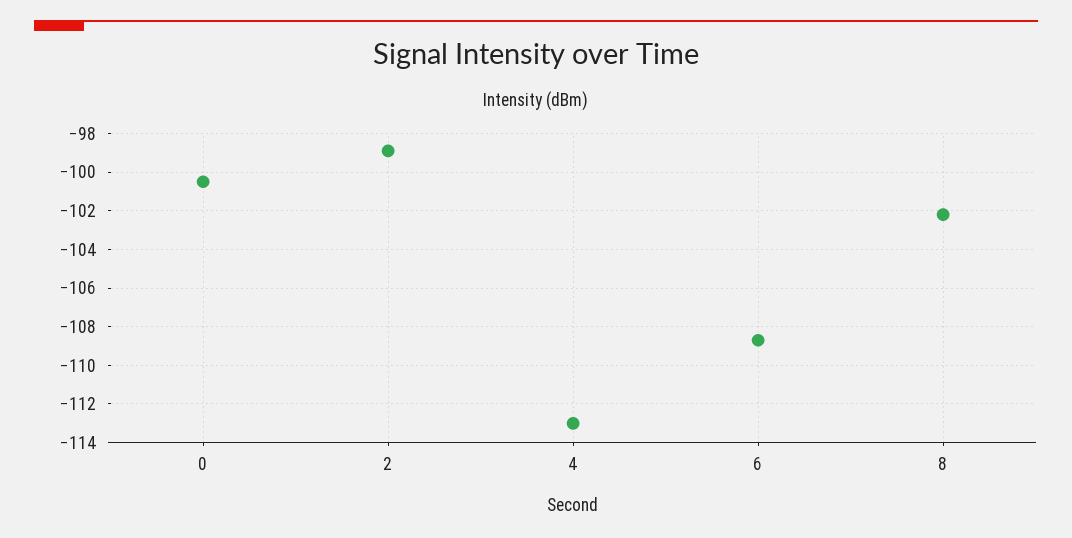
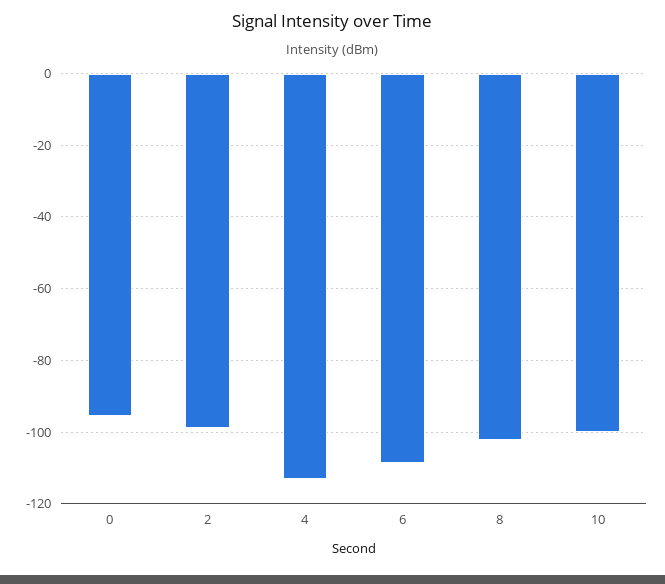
  {
-   "0": -100.5,
+   "0": -96,
    "2": -99,
    "4": -113,
    "6": -108.5,
-   "8": -102
+   "8": -102,
+   "10": -100
  }

